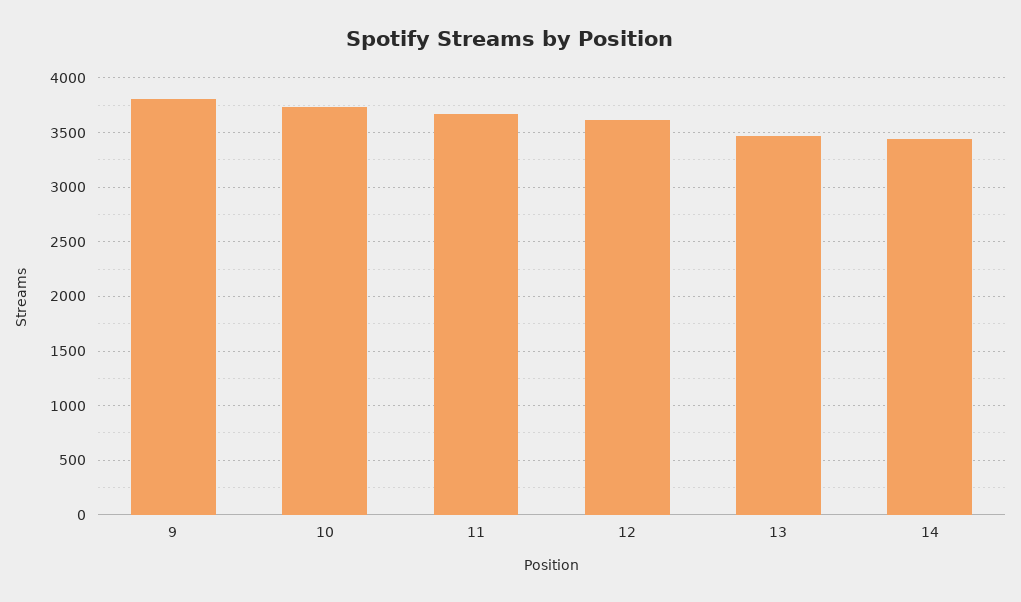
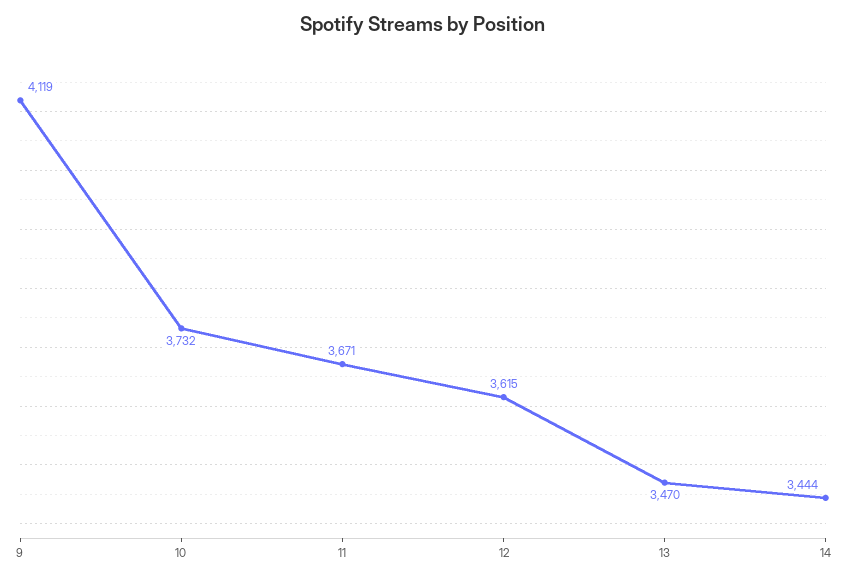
  {
-   "9": 3800,
+   "9": 4119,
    "10": 3732,
    "11": 3671,
    "12": 3615,
    "13": 3470,
    "14": 3444
  }

